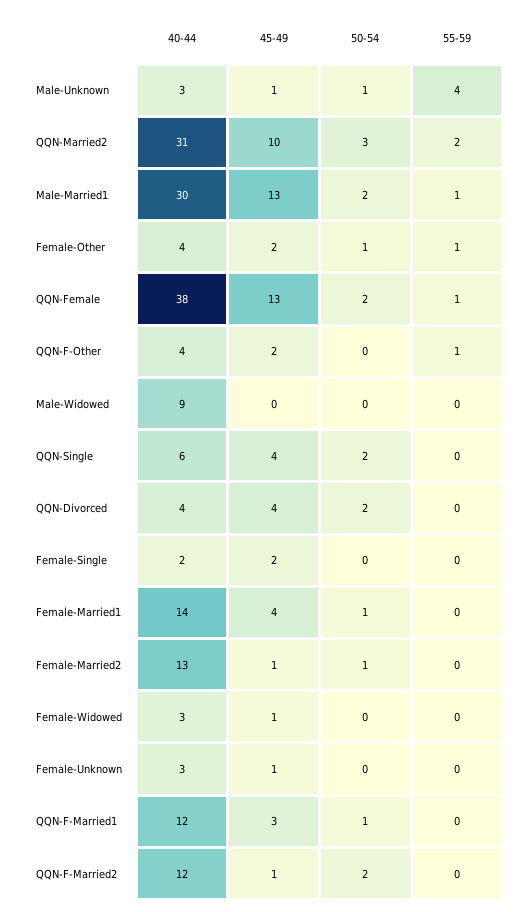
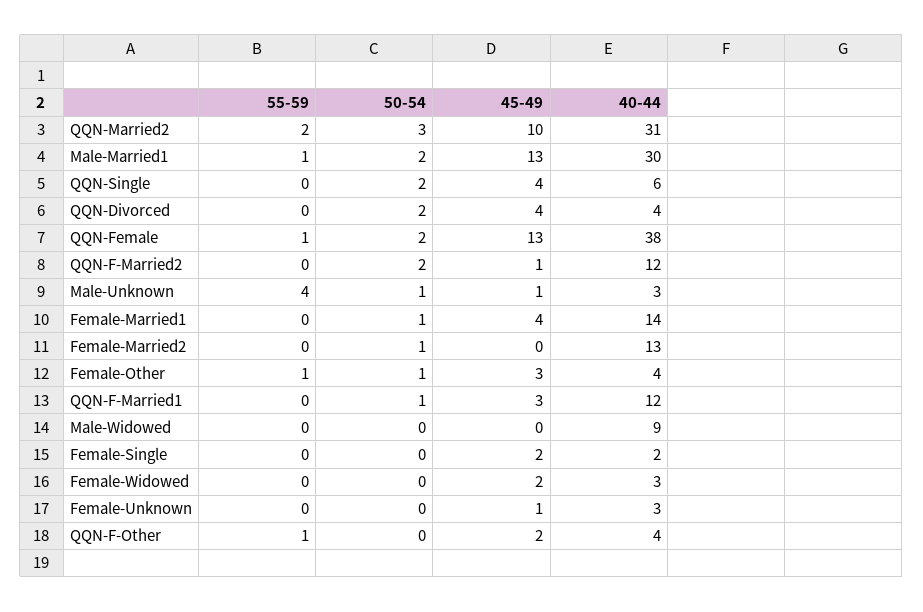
  {
    "40-44": {
      "Male-Unknown": 3,
      "QQN-Married2": 31,
      "Male-Married1": 30,
      "Female-Other": 4,
      "QQN-Female": 38,
      "QQN-F-Other": 4,
      "Male-Widowed": 9,
      "QQN-Single": 6,
      "QQN-Divorced": 4,
      "Female-Single": 2,
      "Female-Married1": 14,
      "Female-Married2": 13,
      "Female-Widowed": 3,
      "Female-Unknown": 3,
      "QQN-F-Married1": 12,
      "QQN-F-Married2": 12
    },
    "45-49": {
      "Male-Unknown": 1,
      "QQN-Married2": 10,
      "Male-Married1": 13,
-     "Female-Other": 2,
+     "Female-Other": 3,
      "QQN-Female": 13,
      "QQN-F-Other": 2,
      "Male-Widowed": 0,
      "QQN-Single": 4,
      "QQN-Divorced": 4,
      "Female-Single": 2,
      "Female-Married1": 4,
-     "Female-Married2": 1,
+     "Female-Married2": 0,
-     "Female-Widowed": 1,
+     "Female-Widowed": 2,
      "Female-Unknown": 1,
      "QQN-F-Married1": 3,
      "QQN-F-Married2": 1
    },
    "50-54": {
      "Male-Unknown": 1,
      "QQN-Married2": 3,
      "Male-Married1": 2,
      "Female-Other": 1,
      "QQN-Female": 2,
      "QQN-F-Other": 0,
      "Male-Widowed": 0,
      "QQN-Single": 2,
      "QQN-Divorced": 2,
      "Female-Single": 0,
      "Female-Married1": 1,
      "Female-Married2": 1,
      "Female-Widowed": 0,
      "Female-Unknown": 0,
      "QQN-F-Married1": 1,
      "QQN-F-Married2": 2
    },
    "55-59": {
      "Male-Unknown": 4,
      "QQN-Married2": 2,
      "Male-Married1": 1,
      "Female-Other": 1,
      "QQN-Female": 1,
      "QQN-F-Other": 1,
      "Male-Widowed": 0,
      "QQN-Single": 0,
      "QQN-Divorced": 0,
      "Female-Single": 0,
      "Female-Married1": 0,
      "Female-Married2": 0,
      "Female-Widowed": 0,
      "Female-Unknown": 0,
      "QQN-F-Married1": 0,
      "QQN-F-Married2": 0
    }
  }

